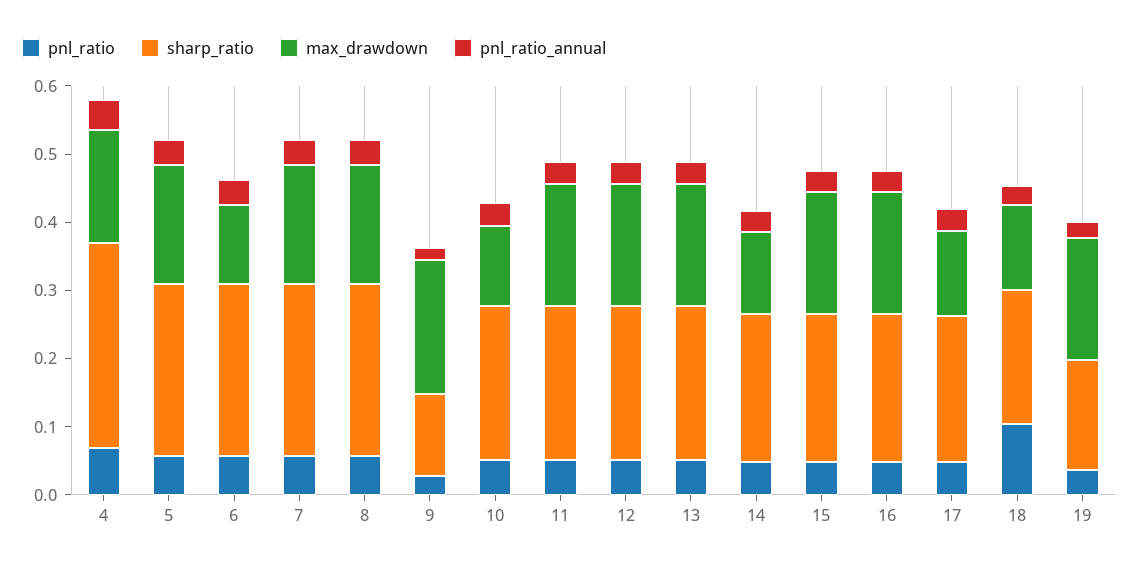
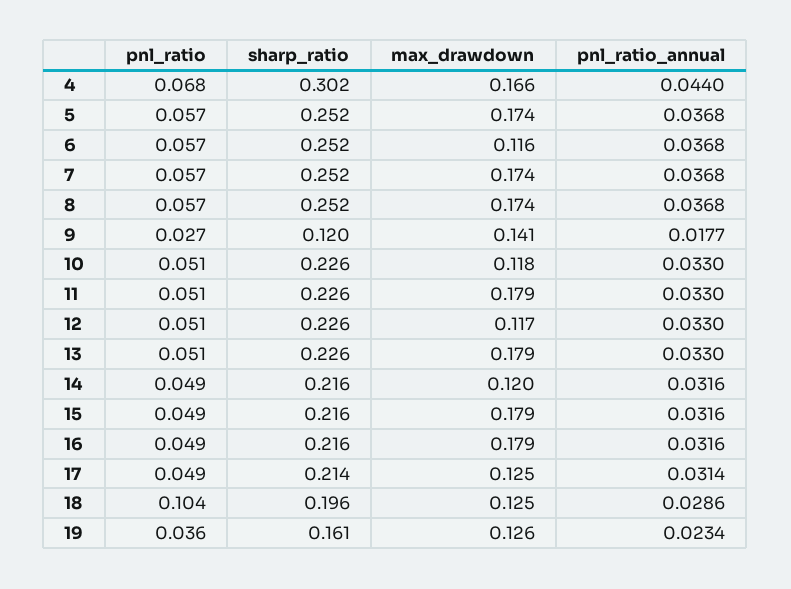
  {
    "pnl_ratio": {
      "4": 0.068,
      "5": 0.057,
      "6": 0.057,
      "7": 0.057,
      "8": 0.057,
      "9": 0.027,
      "10": 0.051,
      "11": 0.051,
      "12": 0.051,
      "13": 0.051,
      "14": 0.049,
      "15": 0.049,
      "16": 0.049,
      "17": 0.049,
      "18": 0.104,
      "19": 0.036
    },
    "sharp_ratio": {
      "4": 0.302,
      "5": 0.252,
      "6": 0.252,
      "7": 0.252,
      "8": 0.252,
      "9": 0.12,
      "10": 0.226,
      "11": 0.226,
      "12": 0.226,
      "13": 0.226,
      "14": 0.216,
      "15": 0.216,
      "16": 0.216,
      "17": 0.214,
      "18": 0.196,
      "19": 0.161
    },
    "max_drawdown": {
      "4": 0.166,
      "5": 0.174,
      "6": 0.116,
      "7": 0.174,
      "8": 0.174,
-     "9": 0.2,
+     "9": 0.141,
      "10": 0.118,
      "11": 0.179,
-     "12": 0.18,
+     "12": 0.117,
      "13": 0.179,
      "14": 0.12,
      "15": 0.179,
      "16": 0.179,
      "17": 0.125,
      "18": 0.125,
-     "19": 0.18
+     "19": 0.126
    },
    "pnl_ratio_annual": {
      "4": 0.044,
      "5": 0.0368,
      "6": 0.0368,
      "7": 0.0368,
      "8": 0.0368,
      "9": 0.0177,
      "10": 0.033,
      "11": 0.033,
      "12": 0.033,
      "13": 0.033,
      "14": 0.0316,
      "15": 0.0316,
      "16": 0.0316,
      "17": 0.0314,
      "18": 0.0286,
      "19": 0.0234
    }
  }

